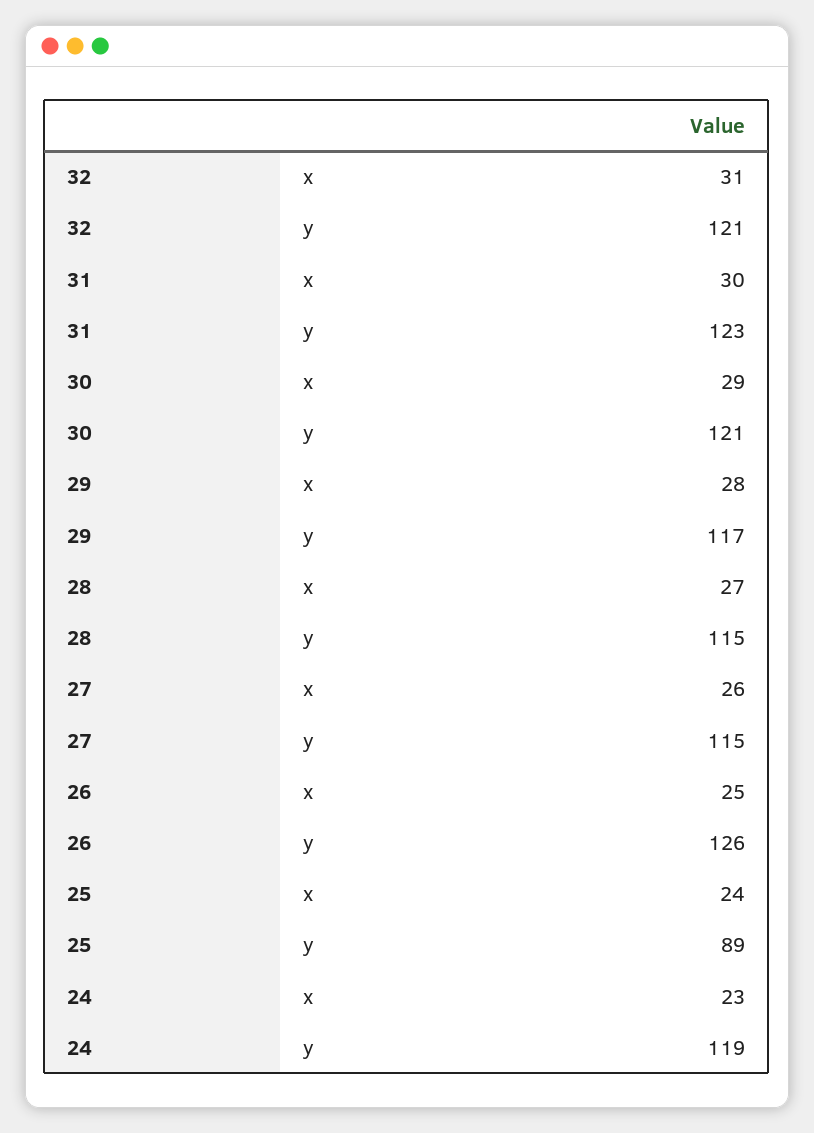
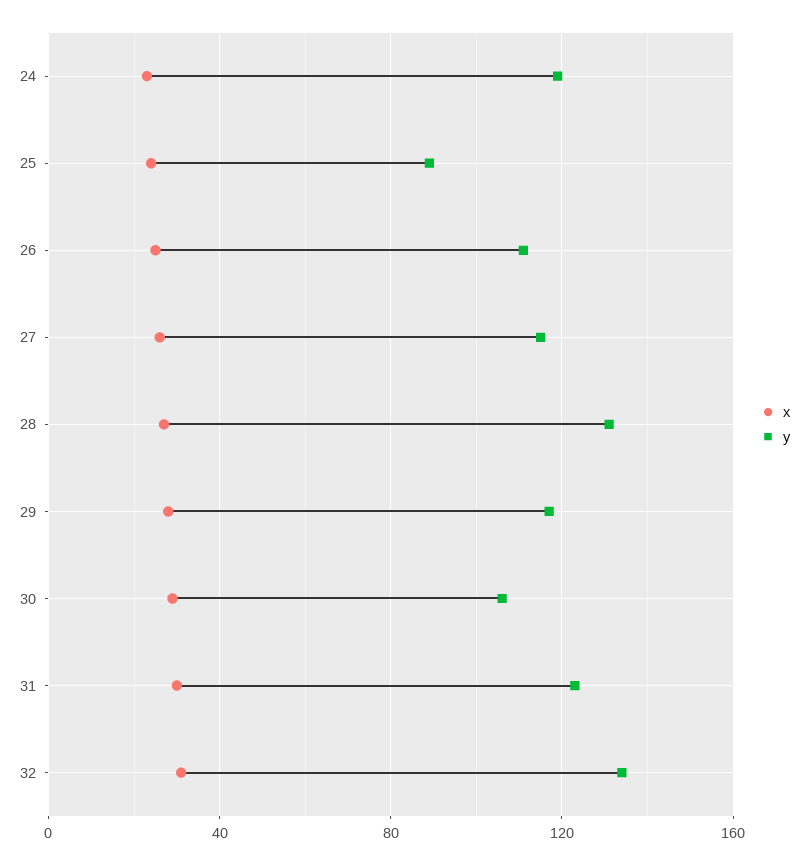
  {
    "x": {
      "32": 31,
      "31": 30,
      "30": 29,
      "29": 28,
      "28": 27,
      "27": 26,
      "26": 25,
      "25": 24,
      "24": 23
    },
    "y": {
-     "32": 121,
+     "32": 135,
      "31": 123,
-     "30": 121,
+     "30": 105,
      "29": 117,
-     "28": 115,
+     "28": 130,
      "27": 115,
-     "26": 126,
+     "26": 110,
      "25": 89,
      "24": 119
    }
  }

